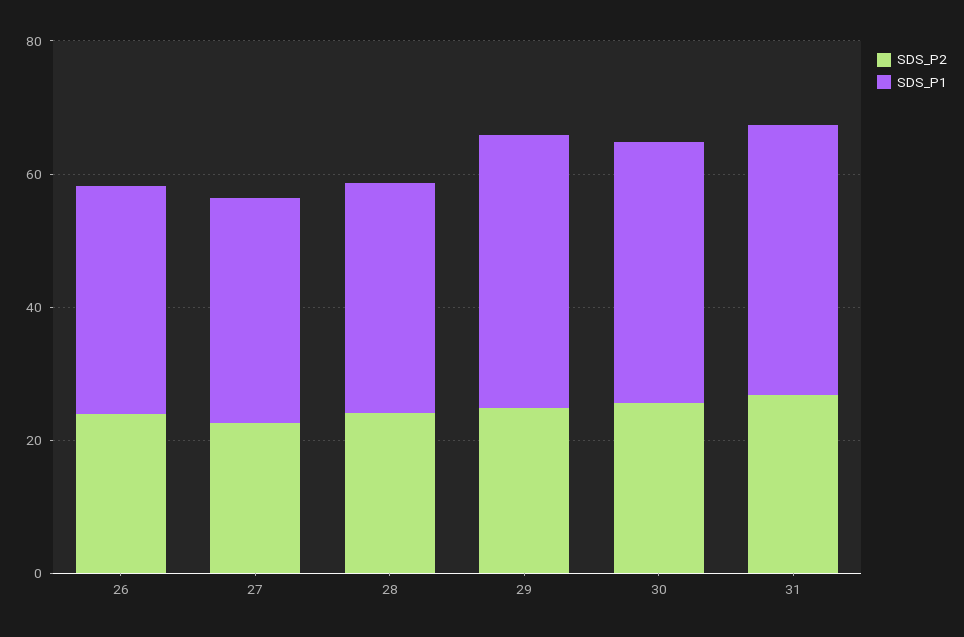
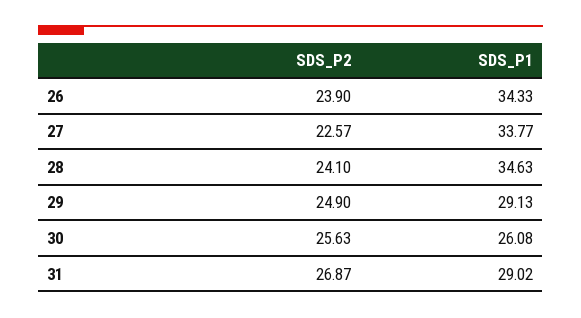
  {
    "SDS_P2": {
      "26": 23.9,
      "27": 22.57,
      "28": 24.1,
      "29": 24.9,
      "30": 25.63,
      "31": 26.87
    },
    "SDS_P1": {
      "26": 34.33,
      "27": 33.77,
      "28": 34.63,
-     "29": 40,
+     "29": 29.13,
-     "30": 40,
+     "30": 26.08,
-     "31": 40
+     "31": 29.02
    }
  }

